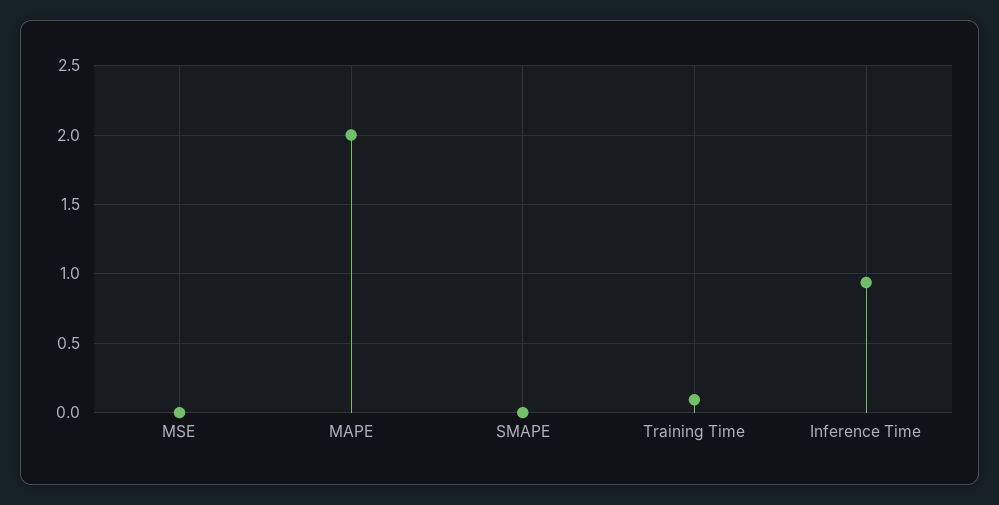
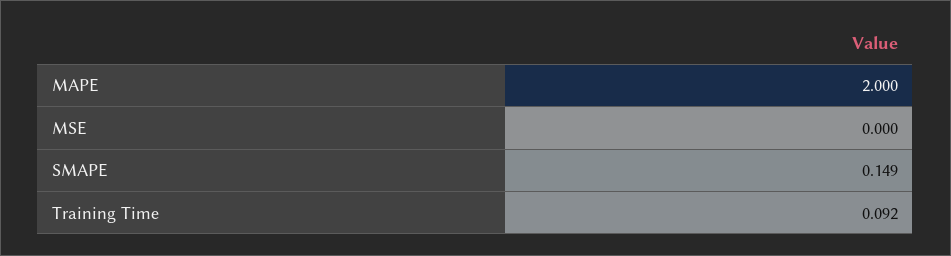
  {
    "MSE": 0,
    "MAPE": 2,
-   "SMAPE": 0,
+   "SMAPE": 0.149,
-   "Training Time": 0.092,
+   "Training Time": 0.092
-   "Inference Time": 0.95
  }

